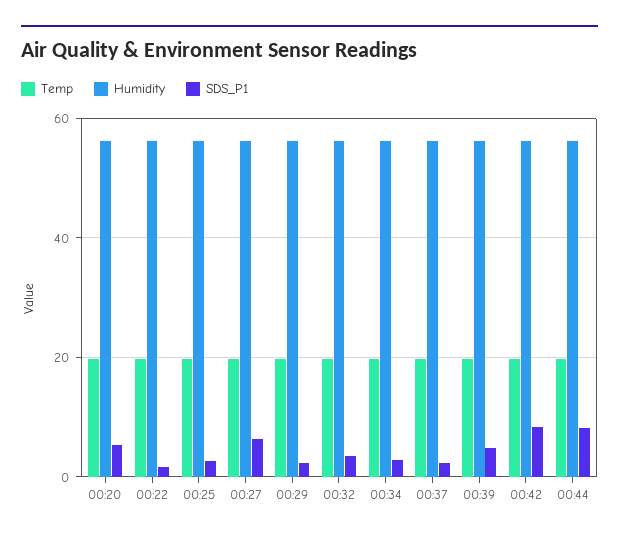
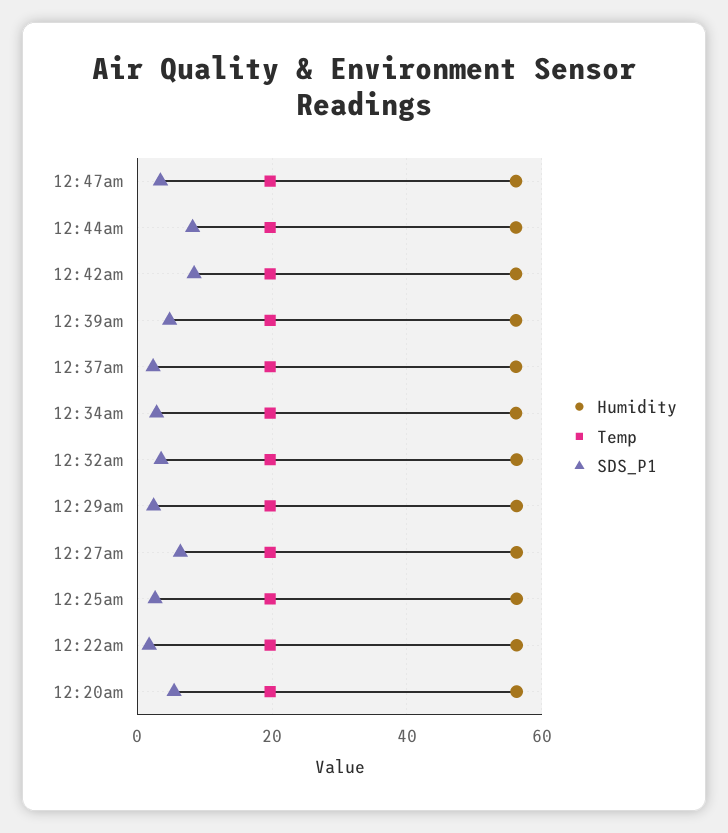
  {
    "Temp": {
      "00:20": 20,
      "00:22": 20,
      "00:25": 20,
      "00:27": 20,
      "00:29": 20,
      "00:32": 20,
      "00:34": 20,
      "00:37": 20,
      "00:39": 20,
      "00:42": 20,
-     "00:44": 20
+     "00:44": 20,
+     "12:47am": 20
    },
    "Humidity": {
      "00:20": 56,
      "00:22": 56,
      "00:25": 56,
      "00:27": 56,
      "00:29": 56,
      "00:32": 56,
      "00:34": 56,
      "00:37": 56,
      "00:39": 56,
      "00:42": 56,
-     "00:44": 56
+     "00:44": 56,
+     "12:47am": 56
    },
    "SDS_P1": {
      "00:20": 6,
      "00:22": 2,
      "00:25": 2,
      "00:27": 6,
      "00:29": 2,
      "00:32": 4,
      "00:34": 2,
      "00:37": 2,
      "00:39": 4,
      "00:42": 8,
-     "00:44": 8
+     "00:44": 8,
+     "12:47am": 4
    }
  }

